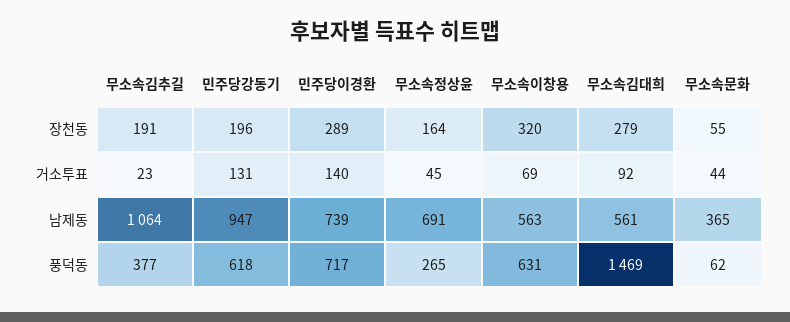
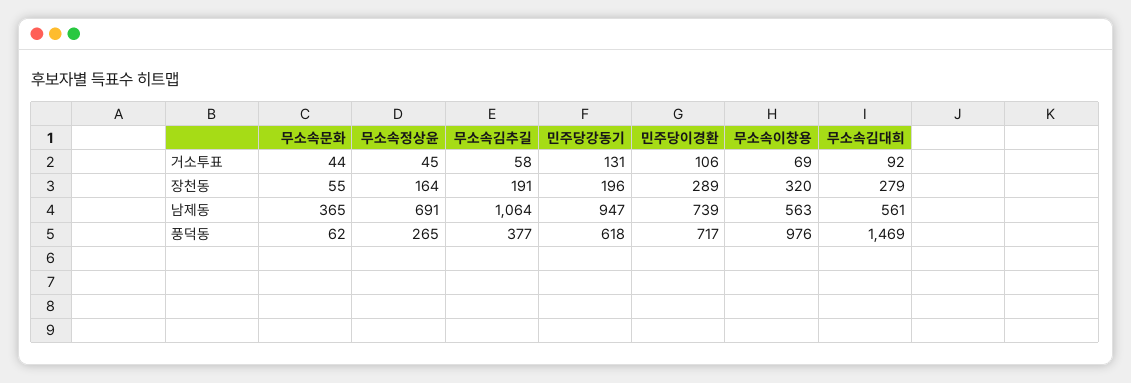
  {
    "무소속김추길": {
      "장천동": 191,
-     "거소투표": 23,
+     "거소투표": 58,
      "남제동": 1064,
      "풍덕동": 377
    },
    "민주당강동기": {
      "장천동": 196,
      "거소투표": 131,
      "남제동": 947,
      "풍덕동": 618
    },
    "민주당이경환": {
      "장천동": 289,
-     "거소투표": 140,
+     "거소투표": 106,
      "남제동": 739,
      "풍덕동": 717
    },
    "무소속정상윤": {
      "장천동": 164,
      "거소투표": 45,
      "남제동": 691,
      "풍덕동": 265
    },
    "무소속이창용": {
      "장천동": 320,
      "거소투표": 69,
      "남제동": 563,
-     "풍덕동": 631
+     "풍덕동": 976
    },
    "무소속김대희": {
      "장천동": 279,
      "거소투표": 92,
      "남제동": 561,
      "풍덕동": 1469
    },
    "무소속문화": {
      "장천동": 55,
      "거소투표": 44,
      "남제동": 365,
      "풍덕동": 62
    }
  }

